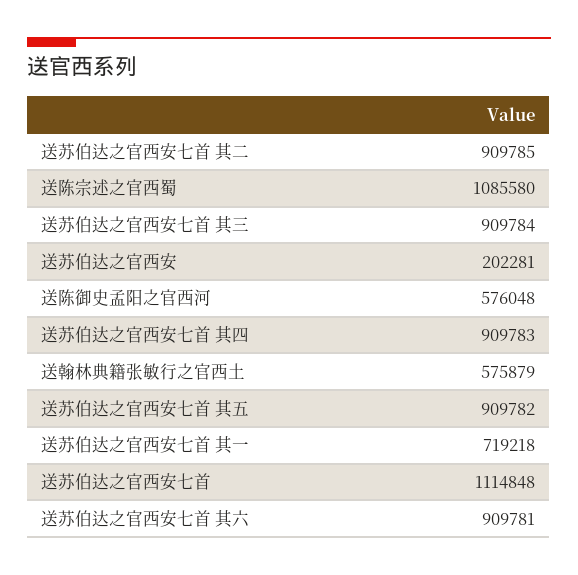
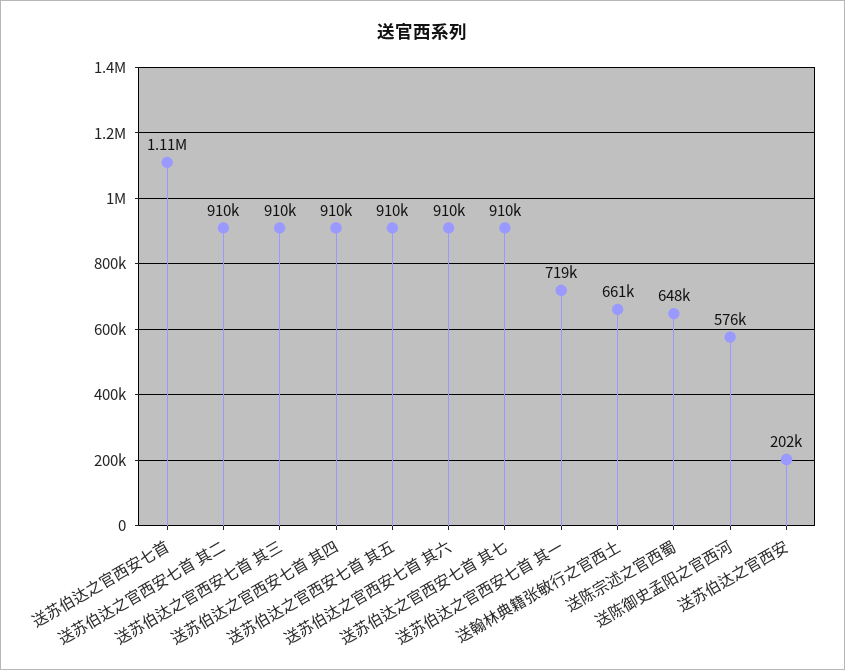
  {
    "送苏伯达之官西安七首 其二": 909785,
-   "送陈宗述之官西蜀": 1085580,
+   "送陈宗述之官西蜀": 648000,
    "送苏伯达之官西安七首 其三": 909784,
    "送苏伯达之官西安": 202281,
    "送陈御史孟阳之官西河": 576048,
    "送苏伯达之官西安七首 其四": 909783,
-   "送翰林典籍张敏行之官西土": 575879,
+   "送翰林典籍张敏行之官西土": 661000,
    "送苏伯达之官西安七首 其五": 909782,
    "送苏伯达之官西安七首 其一": 719218,
    "送苏伯达之官西安七首": 1114848,
-   "送苏伯达之官西安七首 其六": 909781
+   "送苏伯达之官西安七首 其六": 909781,
+   "送苏伯达之官西安七首 其七": 910000
  }

